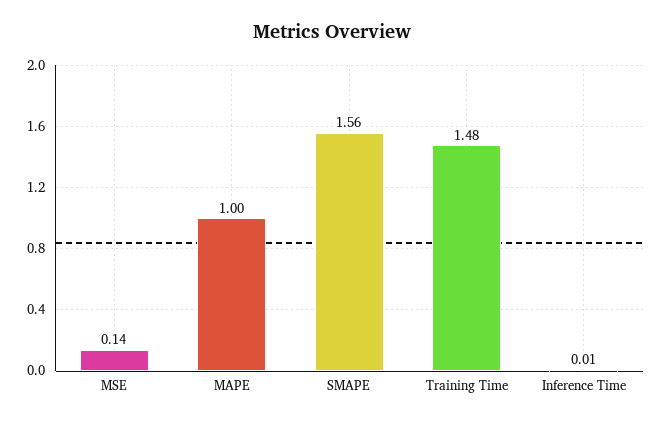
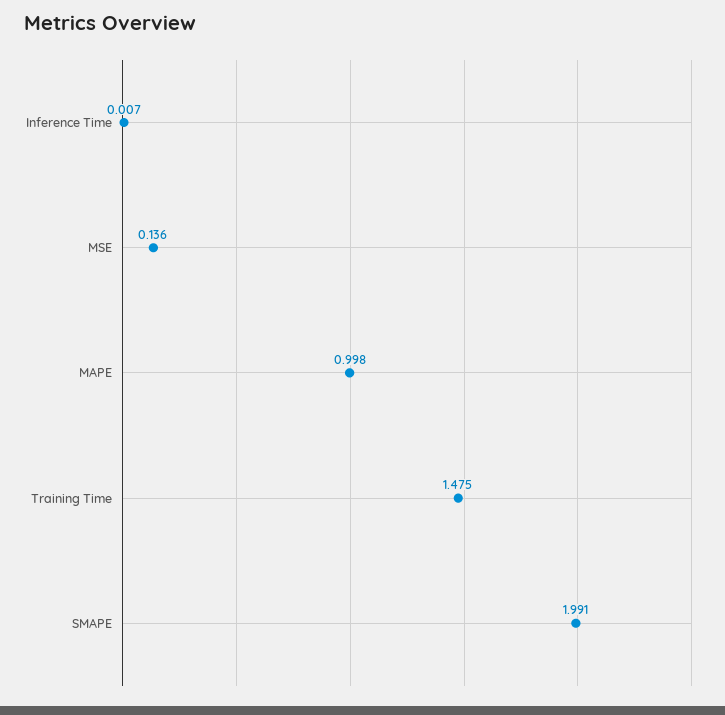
  {
    "MSE": 0.136,
    "MAPE": 0.998,
-   "SMAPE": 1.56,
+   "SMAPE": 1.991,
    "Training Time": 1.475,
    "Inference Time": 0.007
  }

